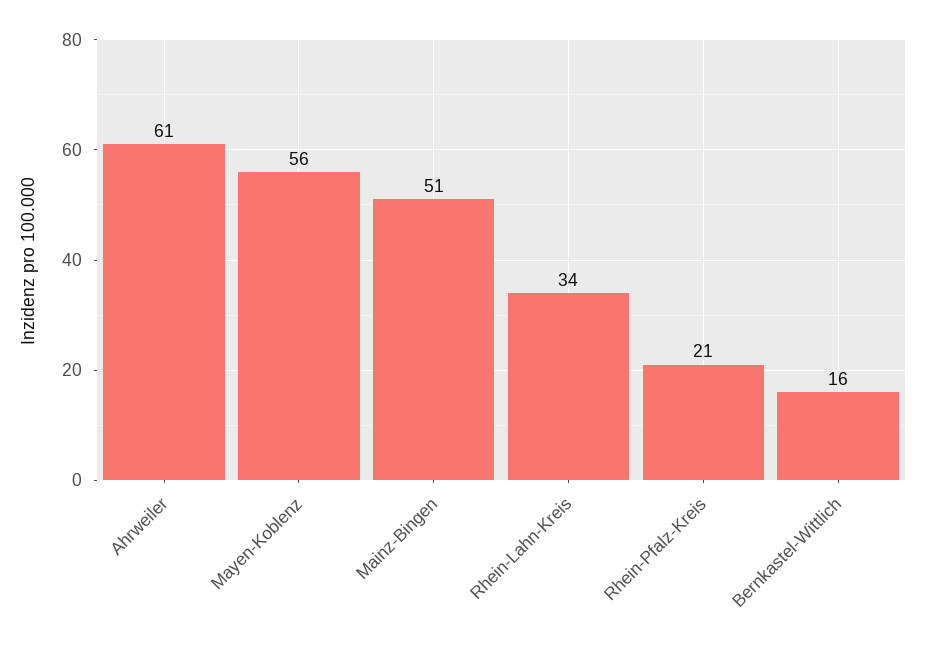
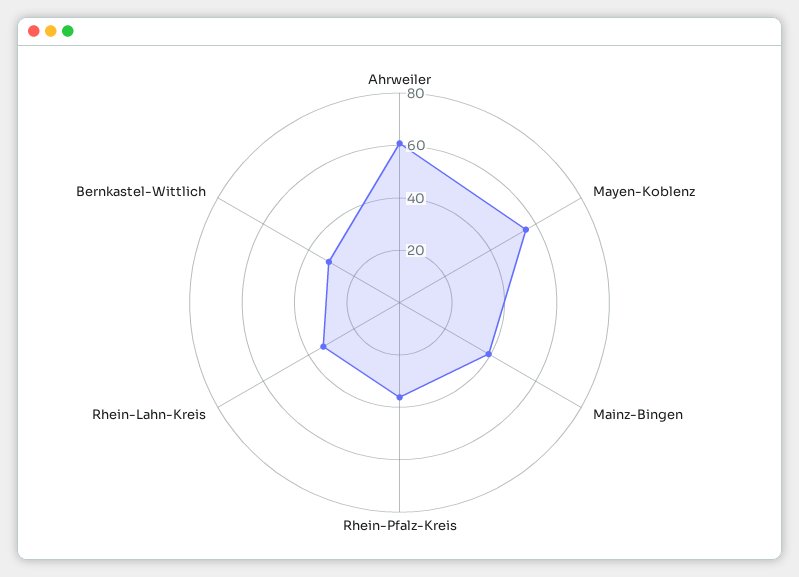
  {
    "Ahrweiler": 61,
    "Mayen-Koblenz": 56,
-   "Mainz-Bingen": 51,
+   "Mainz-Bingen": 40,
    "Rhein-Lahn-Kreis": 34,
-   "Rhein-Pfalz-Kreis": 21,
+   "Rhein-Pfalz-Kreis": 35,
-   "Bernkastel-Wittlich": 16
+   "Bernkastel-Wittlich": 30
  }

